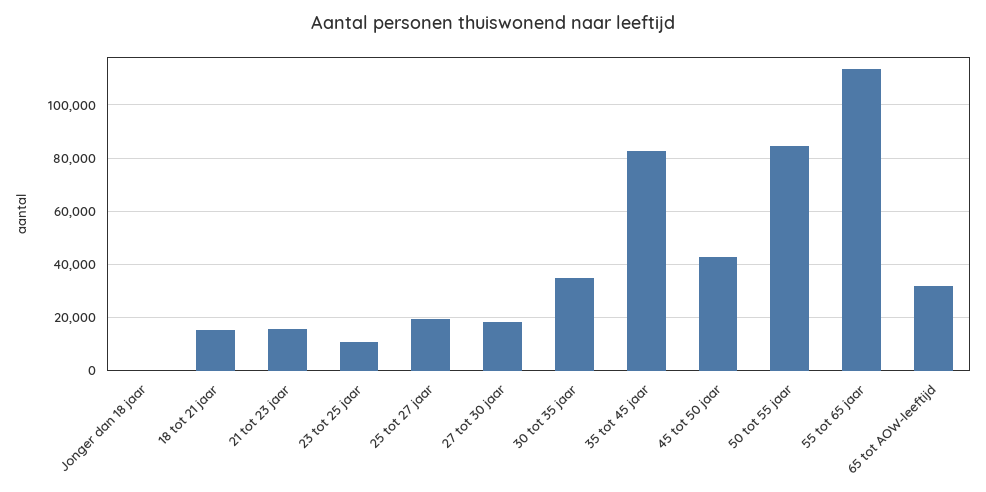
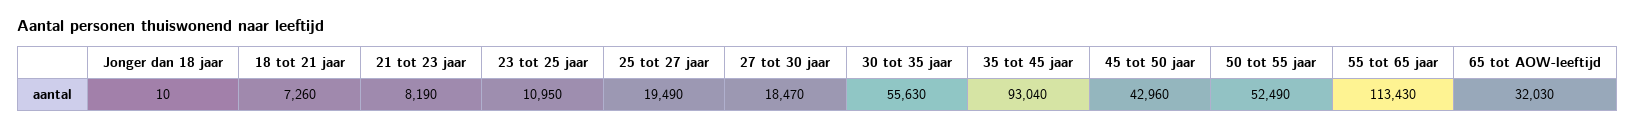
  {
    "Jonger dan 18 jaar": 10,
-   "18 tot 21 jaar": 15000,
+   "18 tot 21 jaar": 7260,
-   "21 tot 23 jaar": 15000,
+   "21 tot 23 jaar": 8190,
    "23 tot 25 jaar": 10950,
    "25 tot 27 jaar": 19490,
    "27 tot 30 jaar": 18470,
-   "30 tot 35 jaar": 35000,
+   "30 tot 35 jaar": 55630,
-   "35 tot 45 jaar": 82500,
+   "35 tot 45 jaar": 93040,
    "45 tot 50 jaar": 42960,
-   "50 tot 55 jaar": 85000,
+   "50 tot 55 jaar": 52490,
    "55 tot 65 jaar": 113430,
    "65 tot AOW-leeftijd": 32030
  }

